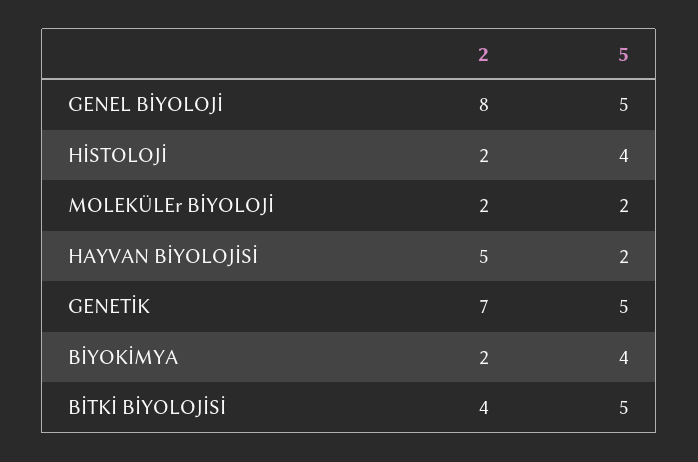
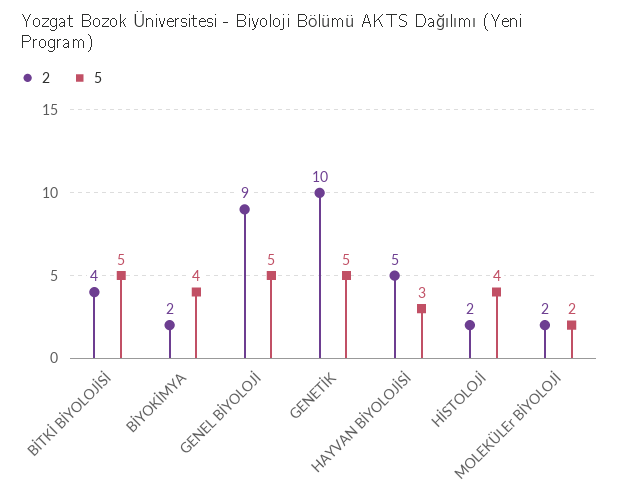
  {
    "2": {
-     "GENEL BİYOLOJİ": 8,
+     "GENEL BİYOLOJİ": 9,
      "HİSTOLOJİ": 2,
      "MOLEKÜLEr BİYOLOJİ": 2,
      "HAYVAN BİYOLOJİSİ": 5,
-     "GENETİK": 7,
+     "GENETİK": 10,
      "BİYOKİMYA": 2,
      "BİTKİ BİYOLOJİSİ": 4
    },
    "5": {
      "GENEL BİYOLOJİ": 5,
      "HİSTOLOJİ": 4,
      "MOLEKÜLEr BİYOLOJİ": 2,
-     "HAYVAN BİYOLOJİSİ": 2,
+     "HAYVAN BİYOLOJİSİ": 3,
      "GENETİK": 5,
      "BİYOKİMYA": 4,
      "BİTKİ BİYOLOJİSİ": 5
    }
  }

